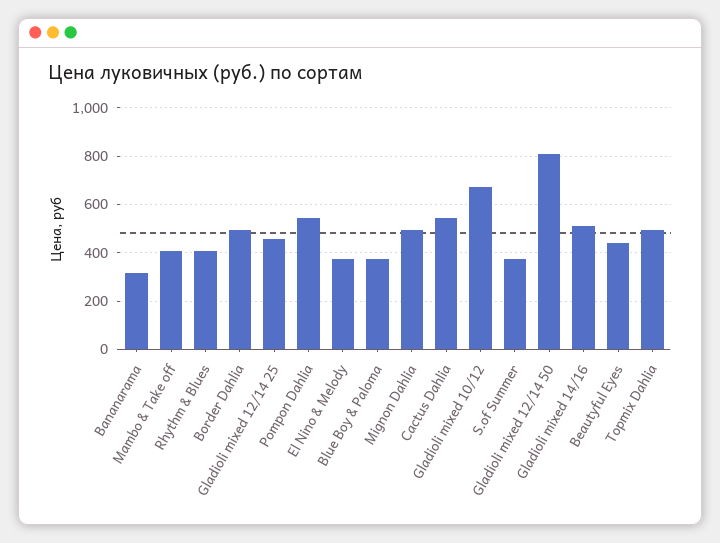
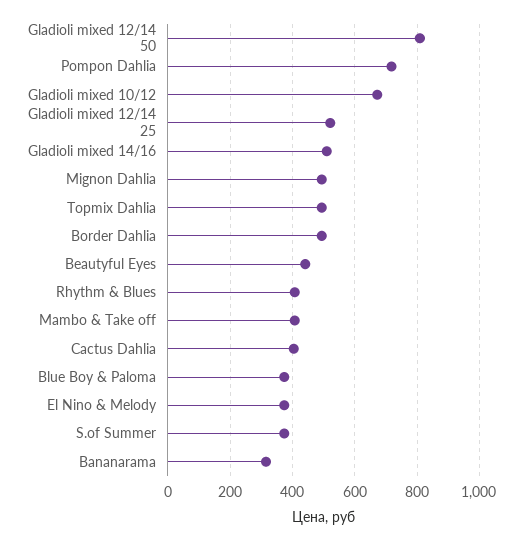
  {
    "Bananarama": 320,
    "Mambo & Take off": 400,
    "Rhythm & Blues": 400,
    "Border Dahlia": 500,
-   "Gladioli mixed 12/14 25": 450,
+   "Gladioli mixed 12/14 25": 520,
-   "Pompon Dahlia": 550,
+   "Pompon Dahlia": 720,
    "El Nino & Melody": 380,
    "Blue Boy & Paloma": 380,
    "Mignon Dahlia": 500,
-   "Cactus Dahlia": 550,
+   "Cactus Dahlia": 400,
    "Gladioli mixed 10/12": 680,
    "S.of Summer": 380,
    "Gladioli mixed 12/14 50": 800,
    "Gladioli mixed 14/16": 520,
    "Beautyful Eyes": 440,
    "Topmix Dahlia": 500
  }

